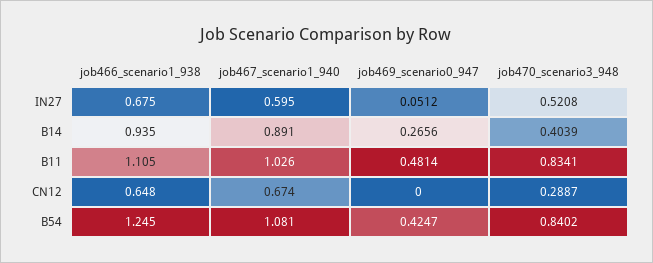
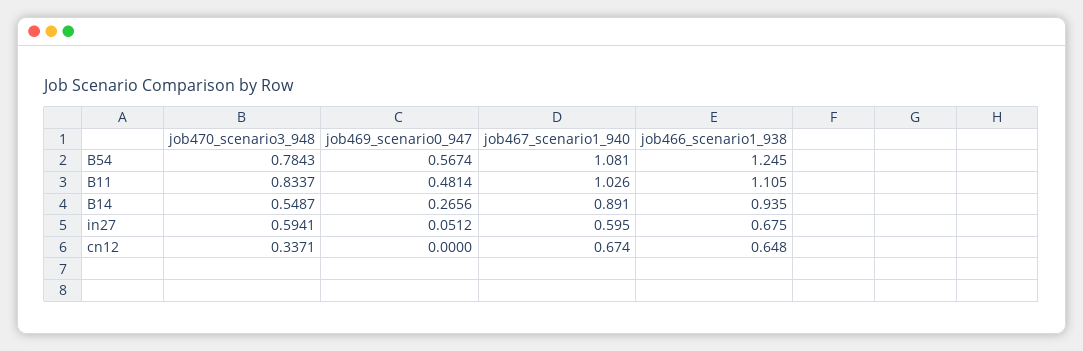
  {
    "job466_scenario1_938": {
      "IN27": 0.675,
      "B14": 0.935,
      "B11": 1.105,
      "CN12": 0.648,
      "B54": 1.245
    },
    "job467_scenario1_940": {
      "IN27": 0.595,
      "B14": 0.891,
      "B11": 1.026,
      "CN12": 0.674,
      "B54": 1.081
    },
    "job469_scenario0_947": {
      "IN27": 0.0512,
      "B14": 0.2656,
      "B11": 0.4814,
      "CN12": 0,
-     "B54": 0.4247
+     "B54": 0.5674
    },
    "job470_scenario3_948": {
-     "IN27": 0.5208,
+     "IN27": 0.5941,
-     "B14": 0.4039,
+     "B14": 0.5487,
-     "B11": 0.8341,
+     "B11": 0.8337,
-     "CN12": 0.2887,
+     "CN12": 0.3371,
-     "B54": 0.8402
+     "B54": 0.7843
    }
  }

